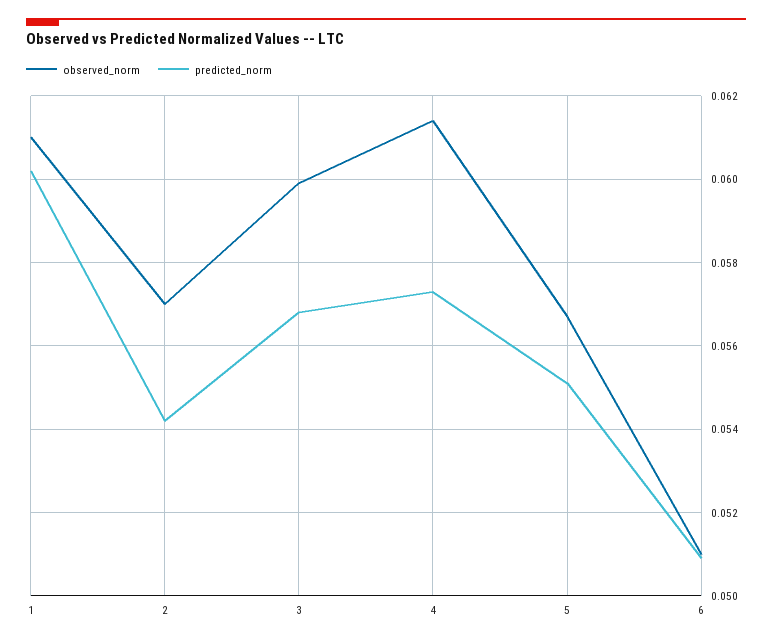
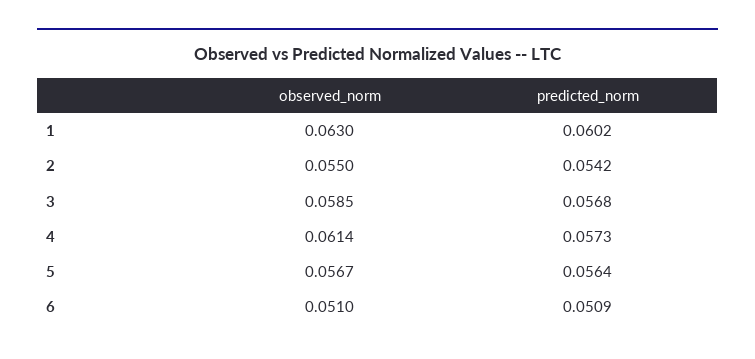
  {
    "observed_norm": {
-     "1": 0.061,
+     "1": 0.063,
-     "2": 0.057,
+     "2": 0.055,
-     "3": 0.06,
+     "3": 0.0585,
      "4": 0.0614,
      "5": 0.0567,
      "6": 0.051
    },
    "predicted_norm": {
      "1": 0.0602,
      "2": 0.0542,
      "3": 0.0568,
      "4": 0.0573,
-     "5": 0.055,
+     "5": 0.0564,
      "6": 0.0509
    }
  }

